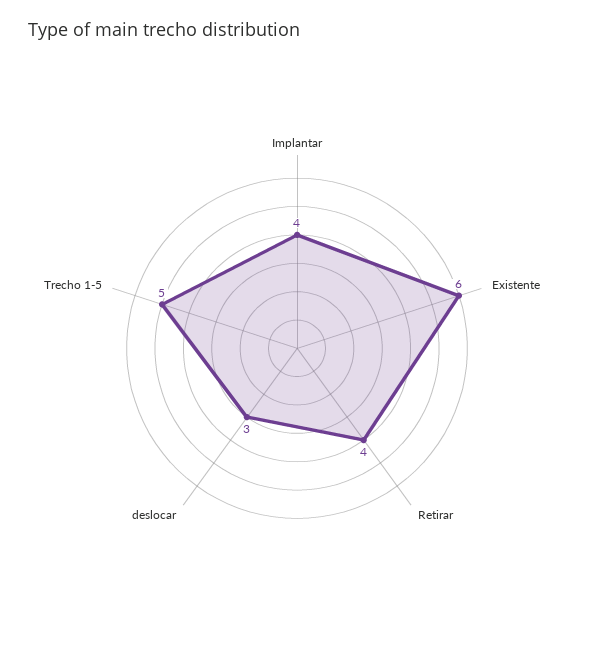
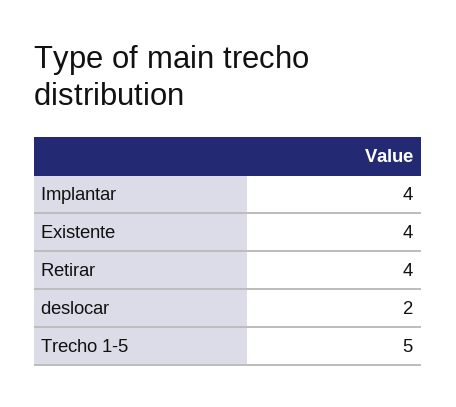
  {
    "Implantar": 4,
-   "Existente": 6,
+   "Existente": 4,
    "Retirar": 4,
-   "deslocar": 3,
+   "deslocar": 2,
    "Trecho 1-5": 5
  }

